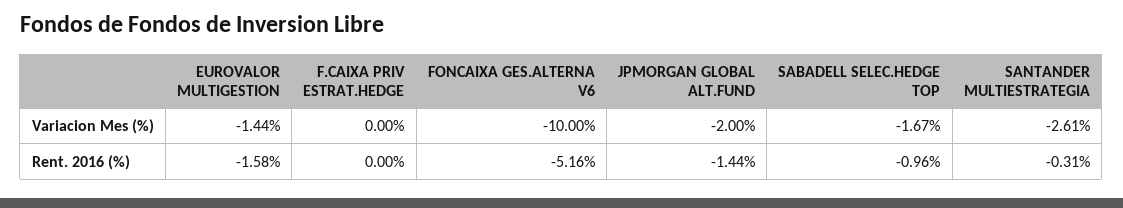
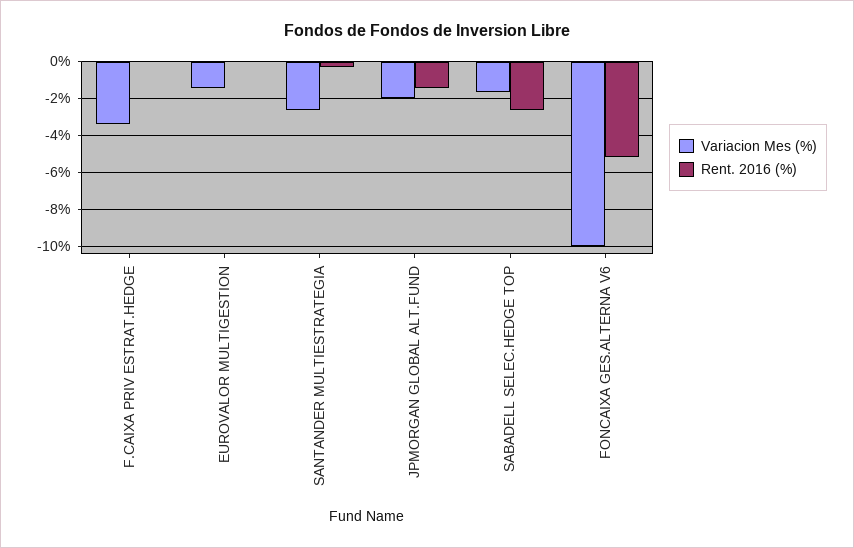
  {
    "Variacion Mes (%)": {
      "EUROVALOR MULTIGESTION": -1.44,
-     "F.CAIXA PRIV ESTRAT.HEDGE": 0,
+     "F.CAIXA PRIV ESTRAT.HEDGE": -3.5,
      "FONCAIXA GES.ALTERNA V6": -10,
      "JPMORGAN GLOBAL ALT.FUND": -2,
      "SABADELL SELEC.HEDGE TOP": -1.67,
      "SANTANDER MULTIESTRATEGIA": -2.61
    },
    "Rent. 2016 (%)": {
-     "EUROVALOR MULTIGESTION": -1.58,
+     "EUROVALOR MULTIGESTION": 0,
      "F.CAIXA PRIV ESTRAT.HEDGE": 0,
      "FONCAIXA GES.ALTERNA V6": -5.16,
      "JPMORGAN GLOBAL ALT.FUND": -1.44,
-     "SABADELL SELEC.HEDGE TOP": -0.96,
+     "SABADELL SELEC.HEDGE TOP": -2.5,
      "SANTANDER MULTIESTRATEGIA": -0.31
    }
  }

